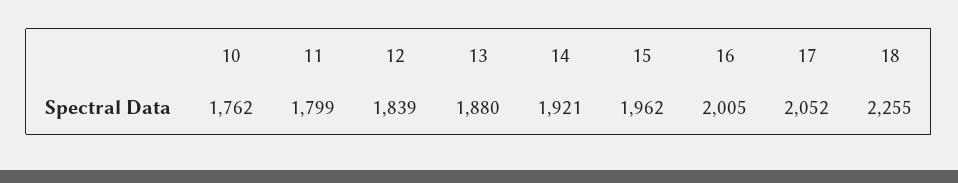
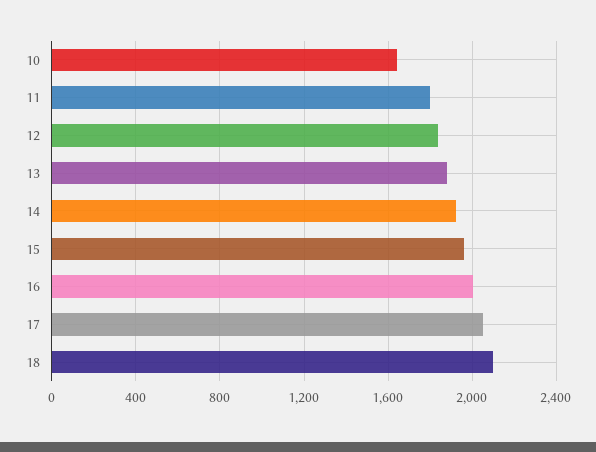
  {
-   "10": 1762,
+   "10": 1650,
    "11": 1799,
    "12": 1839,
    "13": 1880,
    "14": 1921,
    "15": 1962,
    "16": 2005,
    "17": 2052,
-   "18": 2255
+   "18": 2100
  }

